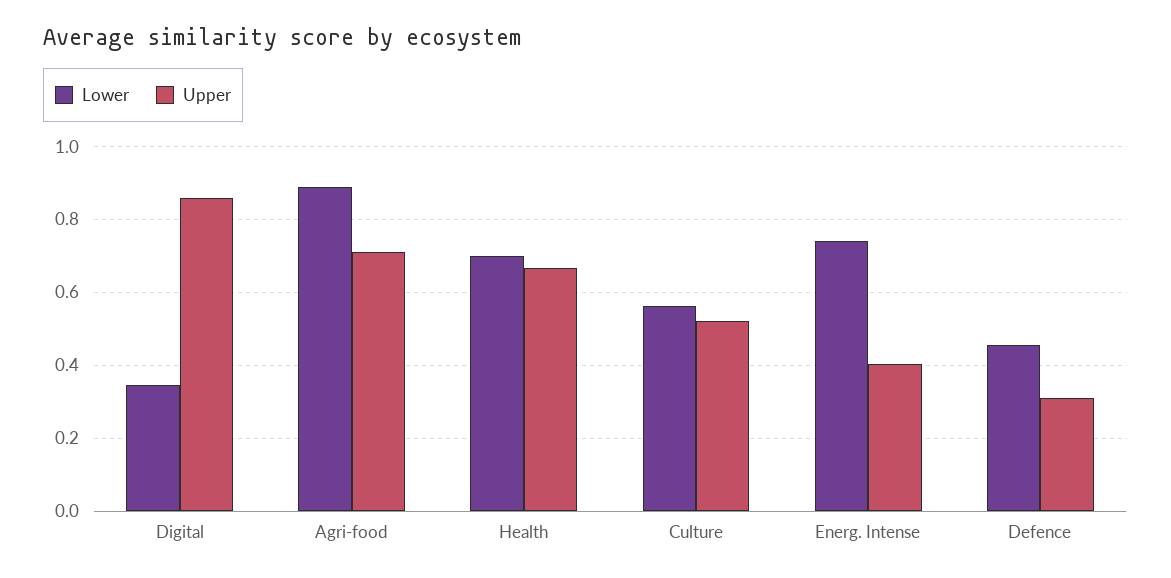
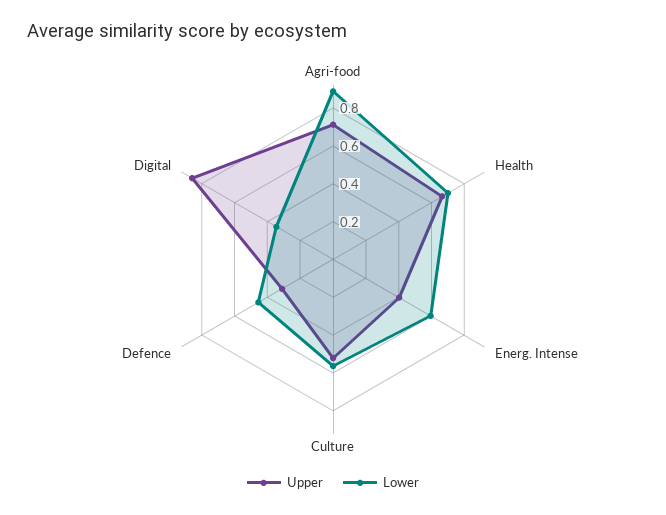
  {
    "Lower": {
      "Digital": 0.34,
      "Agri-food": 0.88,
      "Health": 0.7,
      "Culture": 0.56,
-     "Energ. Intense": 0.74,
+     "Energ. Intense": 0.6,
      "Defence": 0.46
    },
    "Upper": {
      "Digital": 0.86,
      "Agri-food": 0.72,
      "Health": 0.66,
      "Culture": 0.52,
      "Energ. Intense": 0.4,
      "Defence": 0.32
    }
  }

